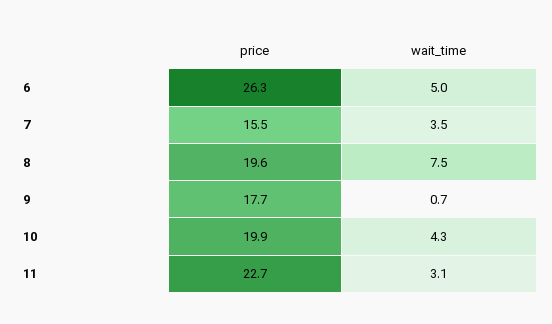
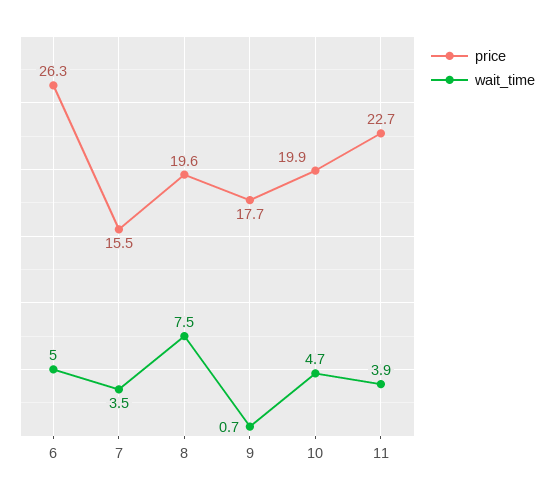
  {
    "price": {
      "6": 26.3,
      "7": 15.5,
      "8": 19.6,
      "9": 17.7,
      "10": 19.9,
      "11": 22.7
    },
    "wait_time": {
      "6": 5,
      "7": 3.5,
      "8": 7.5,
      "9": 0.7,
-     "10": 4.3,
+     "10": 4.7,
-     "11": 3.1
+     "11": 3.9
    }
  }

